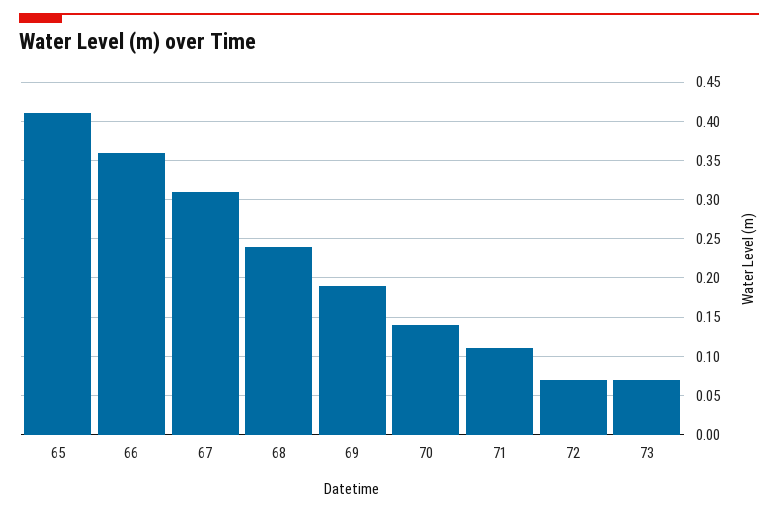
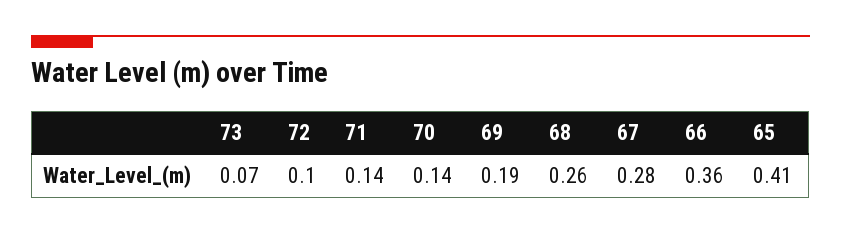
  {
    "65": 0.41,
    "66": 0.36,
-   "67": 0.31,
+   "67": 0.28,
-   "68": 0.24,
+   "68": 0.26,
    "69": 0.19,
    "70": 0.14,
-   "71": 0.11,
+   "71": 0.14,
-   "72": 0.07,
+   "72": 0.1,
    "73": 0.07
  }

